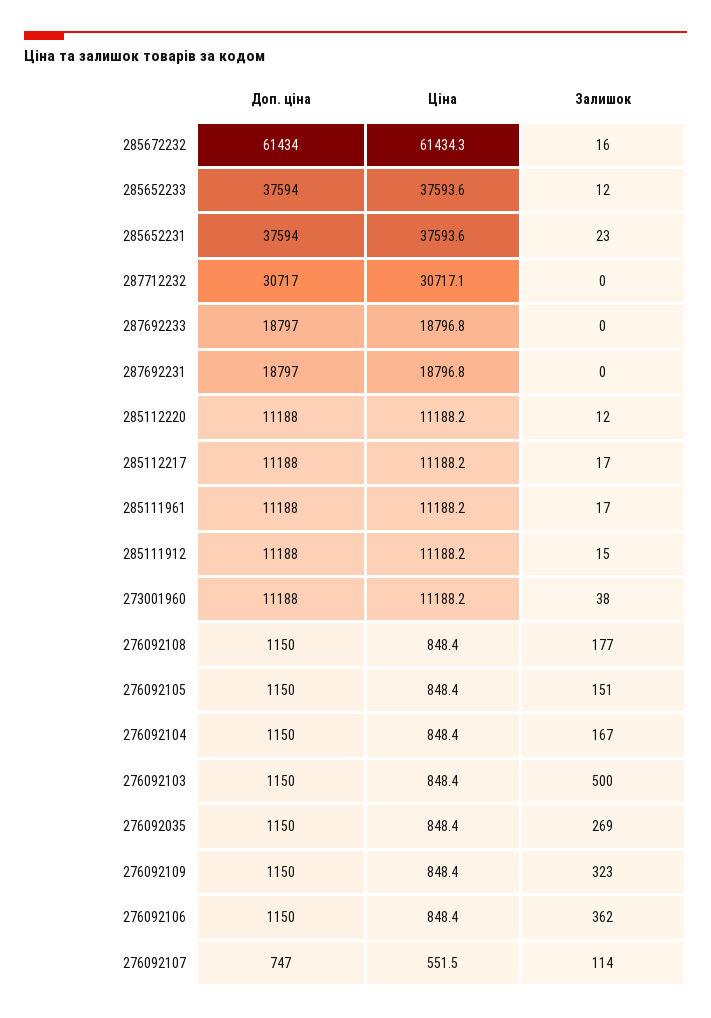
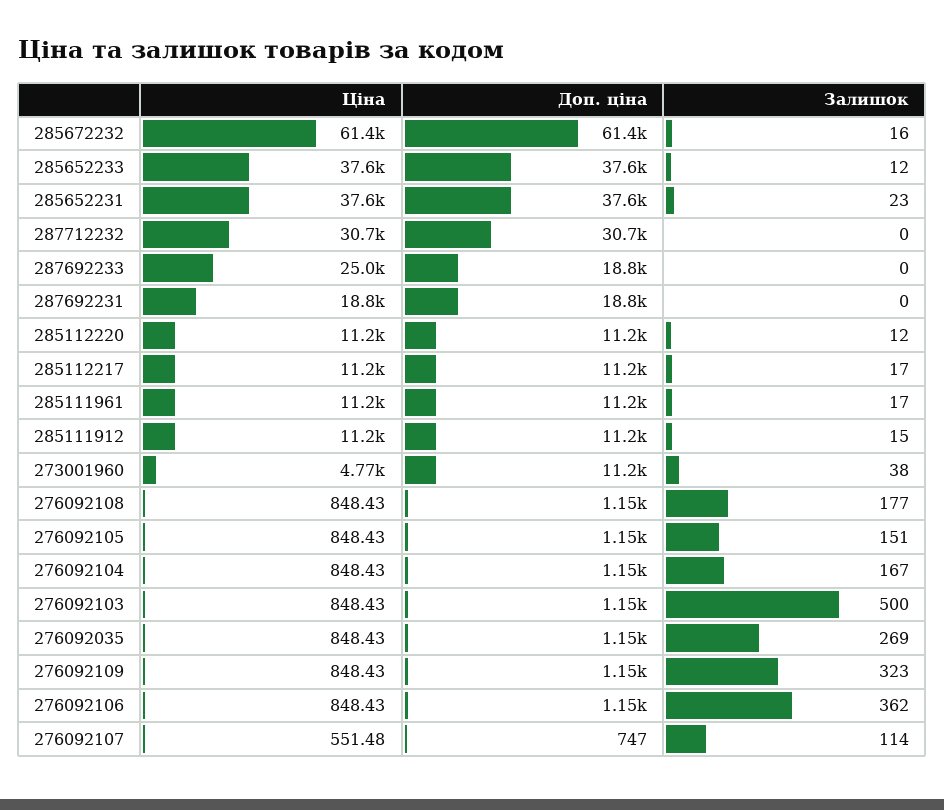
  {
    "Доп. ціна": {
      "285672232": 61434,
      "285652233": 37594,
      "285652231": 37594,
      "287712232": 30717,
      "287692233": 18797,
      "287692231": 18797,
      "285112220": 11188,
      "285112217": 11188,
      "285111961": 11188,
      "285111912": 11188,
      "273001960": 11188,
      "276092108": 1150,
      "276092105": 1150,
      "276092104": 1150,
      "276092103": 1150,
      "276092035": 1150,
      "276092109": 1150,
      "276092106": 1150,
      "276092107": 747
    },
    "Ціна": {
      "285672232": 61434.3,
      "285652233": 37593.6,
      "285652231": 37593.6,
      "287712232": 30717.1,
-     "287692233": 18796.8,
+     "287692233": 25000,
      "287692231": 18796.8,
      "285112220": 11188.2,
      "285112217": 11188.2,
      "285111961": 11188.2,
      "285111912": 11188.2,
-     "273001960": 11188.2,
+     "273001960": 4770,
      "276092108": 848.43,
      "276092105": 848.43,
      "276092104": 848.43,
      "276092103": 848.43,
      "276092035": 848.43,
      "276092109": 848.43,
      "276092106": 848.43,
      "276092107": 551.48
    },
    "Залишок": {
      "285672232": 16,
      "285652233": 12,
      "285652231": 23,
      "287712232": 0,
      "287692233": 0,
      "287692231": 0,
      "285112220": 12,
      "285112217": 17,
      "285111961": 17,
      "285111912": 15,
      "273001960": 38,
      "276092108": 177,
      "276092105": 151,
      "276092104": 167,
      "276092103": 500,
      "276092035": 269,
      "276092109": 323,
      "276092106": 362,
      "276092107": 114
    }
  }

